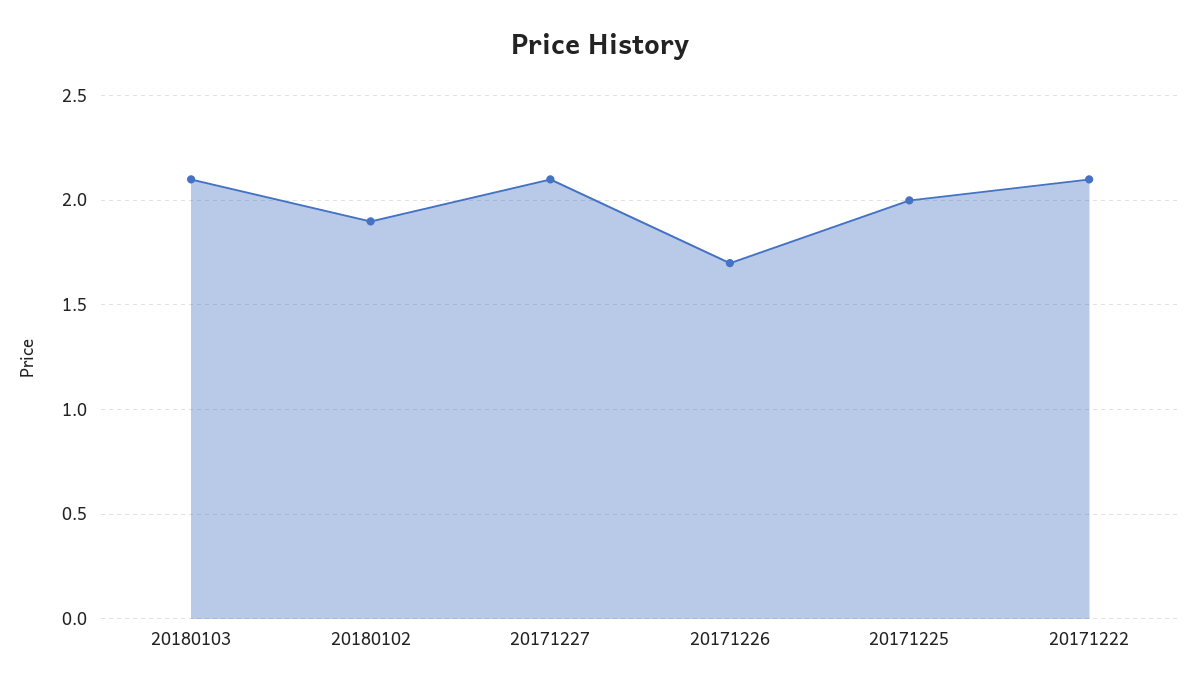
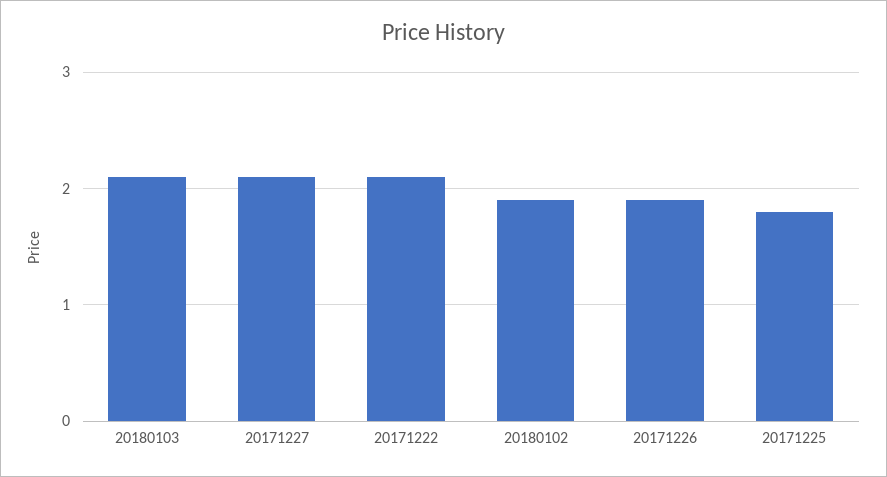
  {
    "20180103": 2.1,
    "20180102": 1.9,
    "20171227": 2.1,
-   "20171226": 1.7,
+   "20171226": 1.9,
-   "20171225": 2,
+   "20171225": 1.8,
    "20171222": 2.1
  }

